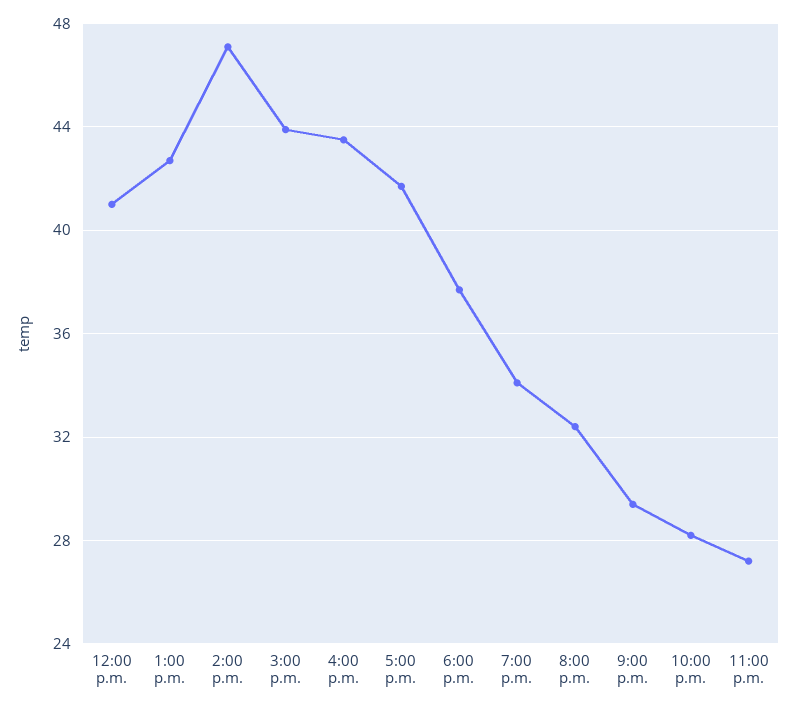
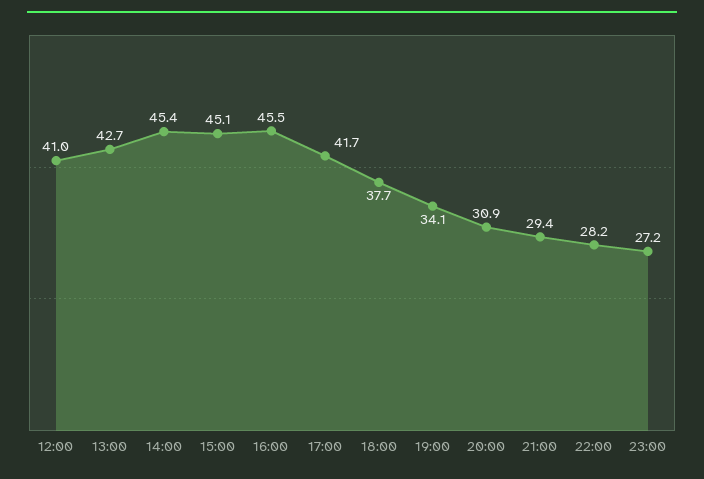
  {
    "12:00 p.m.": 41,
    "1:00 p.m.": 42.7,
-   "2:00 p.m.": 47,
+   "2:00 p.m.": 45.4,
-   "3:00 p.m.": 44,
+   "3:00 p.m.": 45.1,
-   "4:00 p.m.": 43.5,
+   "4:00 p.m.": 45.5,
    "5:00 p.m.": 41.7,
    "6:00 p.m.": 37.7,
    "7:00 p.m.": 34.1,
-   "8:00 p.m.": 32.5,
+   "8:00 p.m.": 30.9,
    "9:00 p.m.": 29.4,
    "10:00 p.m.": 28.2,
    "11:00 p.m.": 27.2
  }

